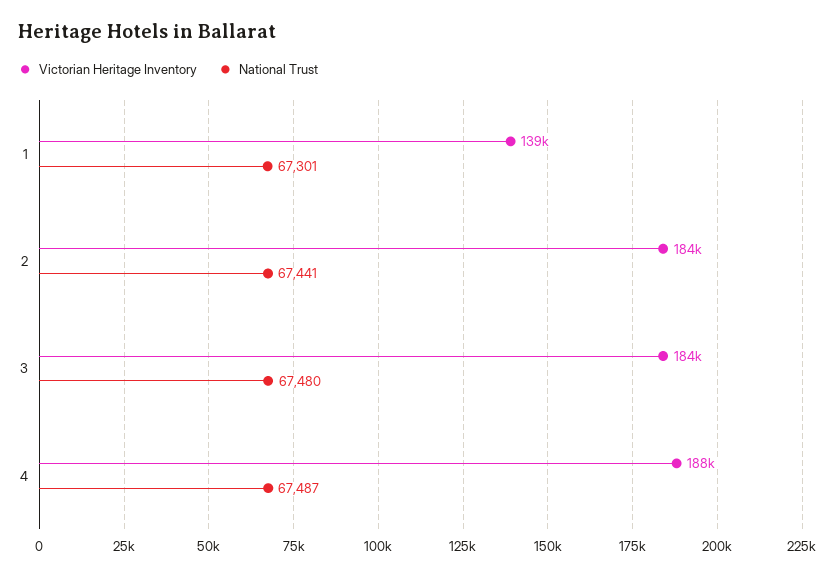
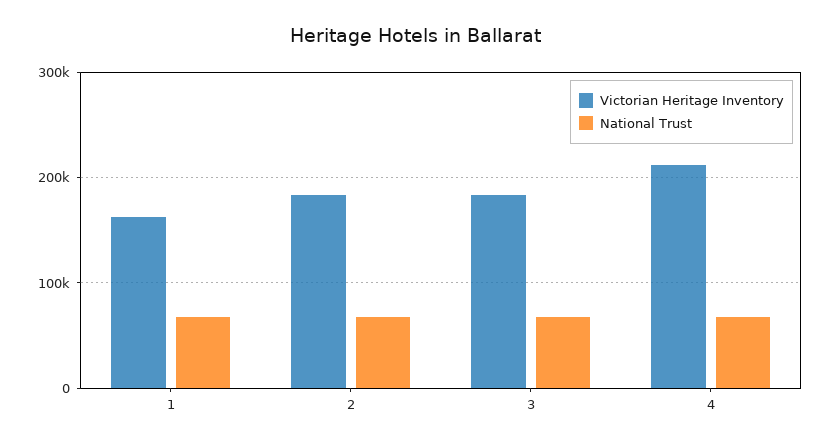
  {
    "Victorian Heritage Inventory": {
-     "1": 139000,
+     "1": 160000,
      "2": 184000,
      "3": 184000,
-     "4": 188000
+     "4": 210000
    },
    "National Trust": {
      "1": 67301,
      "2": 67441,
      "3": 67480,
      "4": 67487
    }
  }

